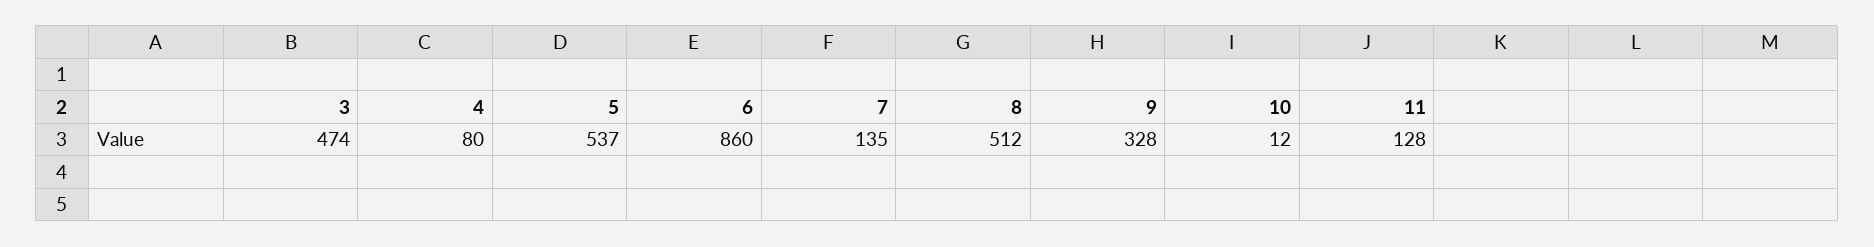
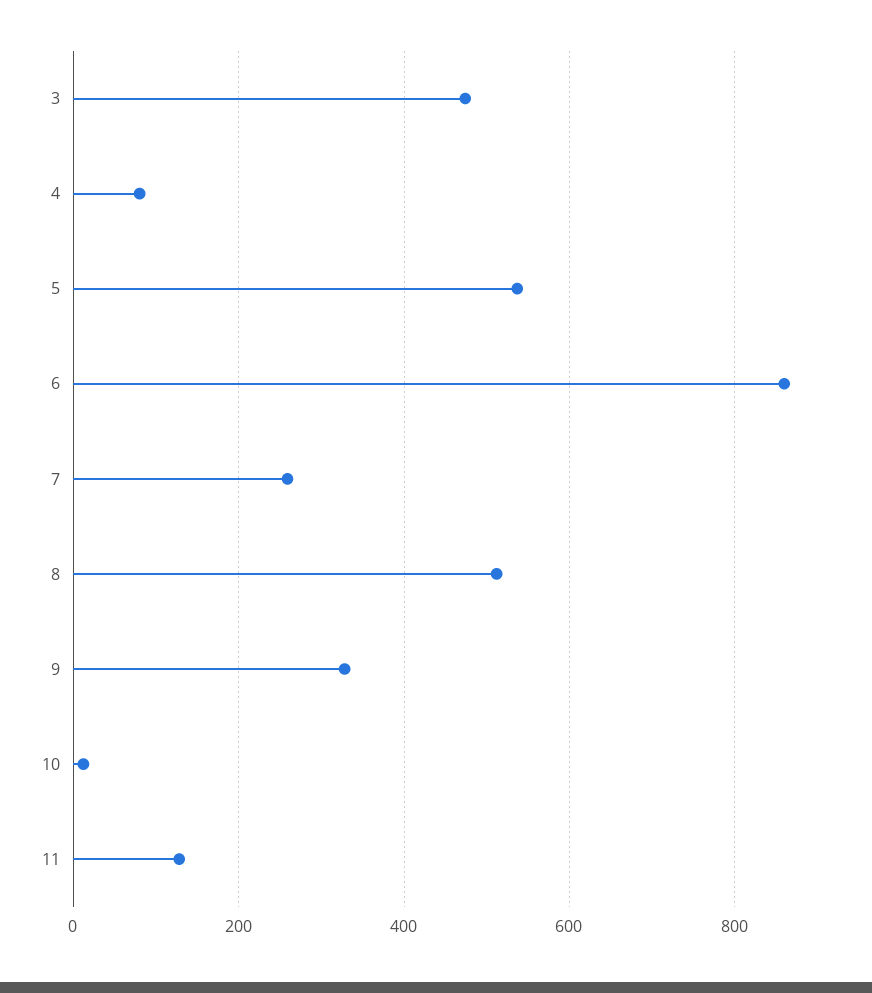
  {
    "3": 474,
    "4": 80,
    "5": 537,
    "6": 860,
-   "7": 135,
+   "7": 260,
    "8": 512,
    "9": 328,
    "10": 12,
    "11": 128
  }

